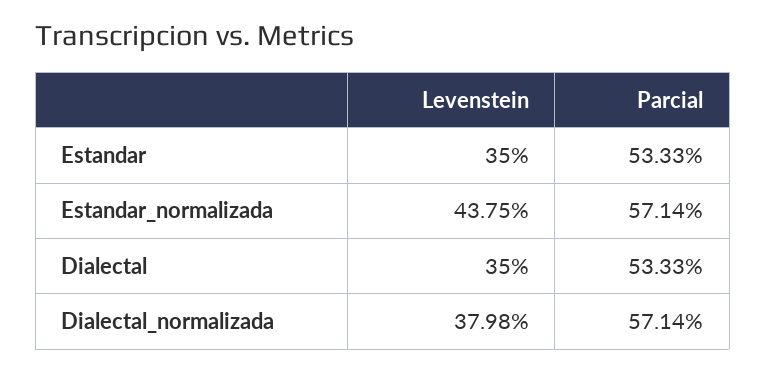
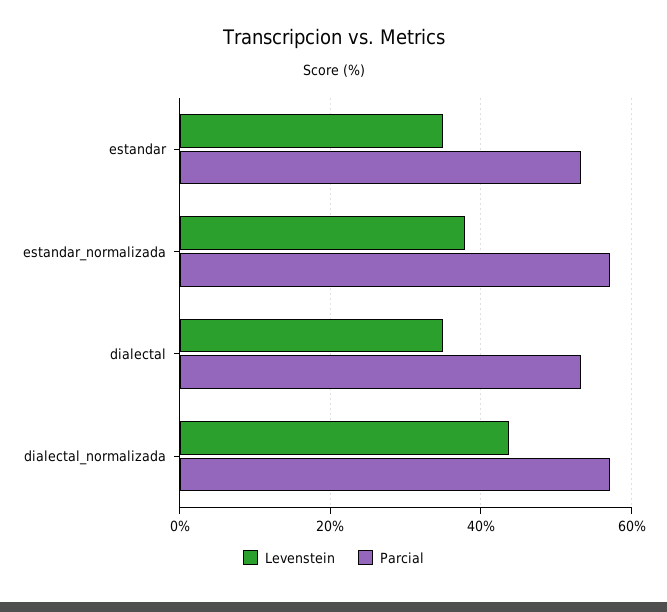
  {
    "Levenstein": {
      "Estandar": 35,
-     "Estandar_normalizada": 43.75,
+     "Estandar_normalizada": 38,
      "Dialectal": 35,
-     "Dialectal_normalizada": 37.98
+     "Dialectal_normalizada": 44
    },
    "Parcial": {
      "Estandar": 53.33,
      "Estandar_normalizada": 57.14,
      "Dialectal": 53.33,
      "Dialectal_normalizada": 57.14
    }
  }

